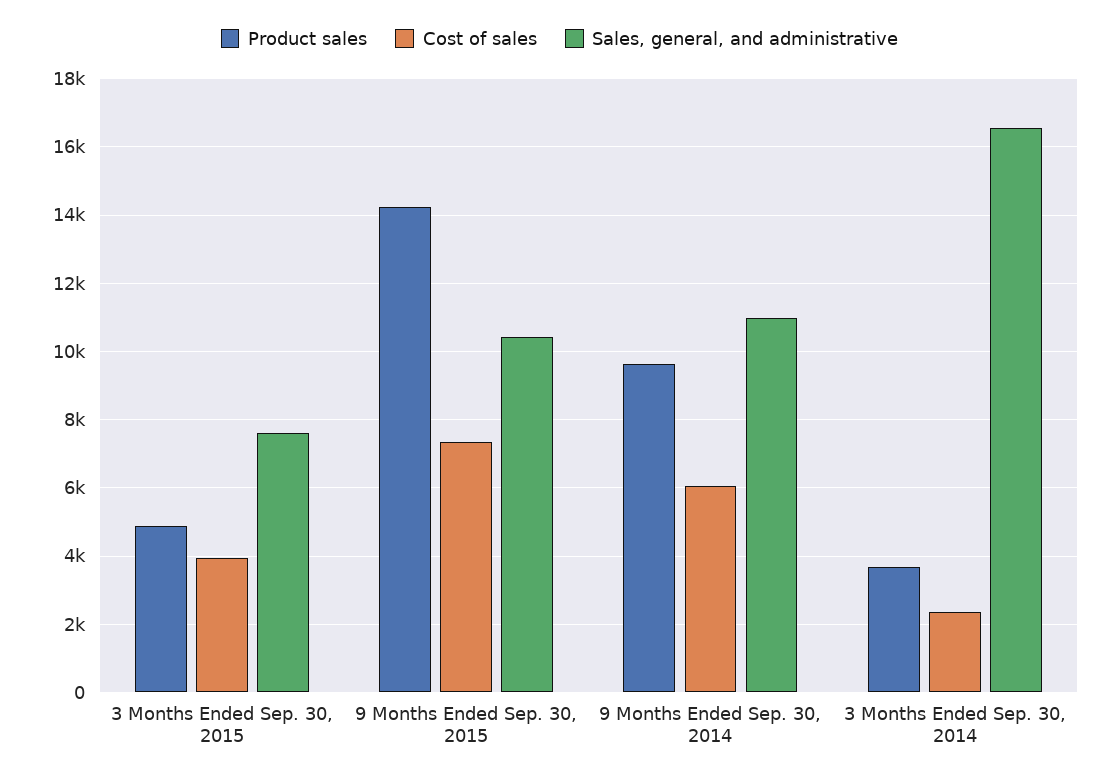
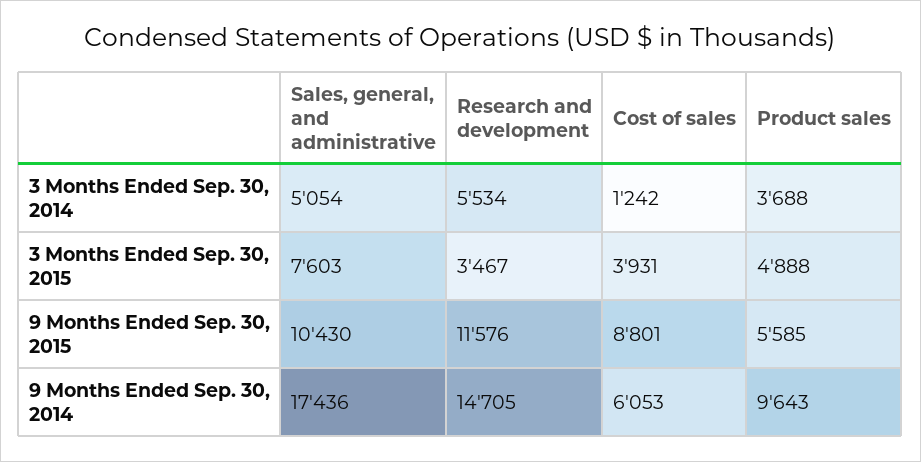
  {
    "Product sales": {
      "3 Months Ended Sep. 30, 2015": 4888,
-     "9 Months Ended Sep. 30, 2015": 14200,
+     "9 Months Ended Sep. 30, 2015": 5585,
      "9 Months Ended Sep. 30, 2014": 9643,
      "3 Months Ended Sep. 30, 2014": 3688
    },
    "Cost of sales": {
      "3 Months Ended Sep. 30, 2015": 3931,
-     "9 Months Ended Sep. 30, 2015": 7400,
+     "9 Months Ended Sep. 30, 2015": 8801,
      "9 Months Ended Sep. 30, 2014": 6053,
-     "3 Months Ended Sep. 30, 2014": 2400
+     "3 Months Ended Sep. 30, 2014": 1242
    },
    "Sales, general, and administrative": {
      "3 Months Ended Sep. 30, 2015": 7603,
      "9 Months Ended Sep. 30, 2015": 10430,
-     "9 Months Ended Sep. 30, 2014": 11000,
+     "9 Months Ended Sep. 30, 2014": 17436,
-     "3 Months Ended Sep. 30, 2014": 16600
+     "3 Months Ended Sep. 30, 2014": 5054
-   }
+   },
+   "Research and development": {
+     "3 Months Ended Sep. 30, 2014": 5534,
+     "3 Months Ended Sep. 30, 2015": 3467,
+     "9 Months Ended Sep. 30, 2015": 11576,
+     "9 Months Ended Sep. 30, 2014": 14705
+   }
  }

